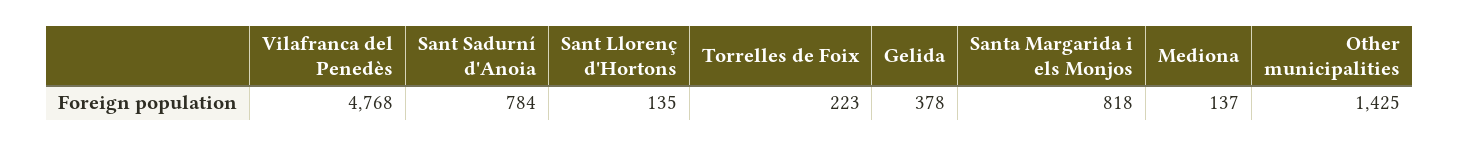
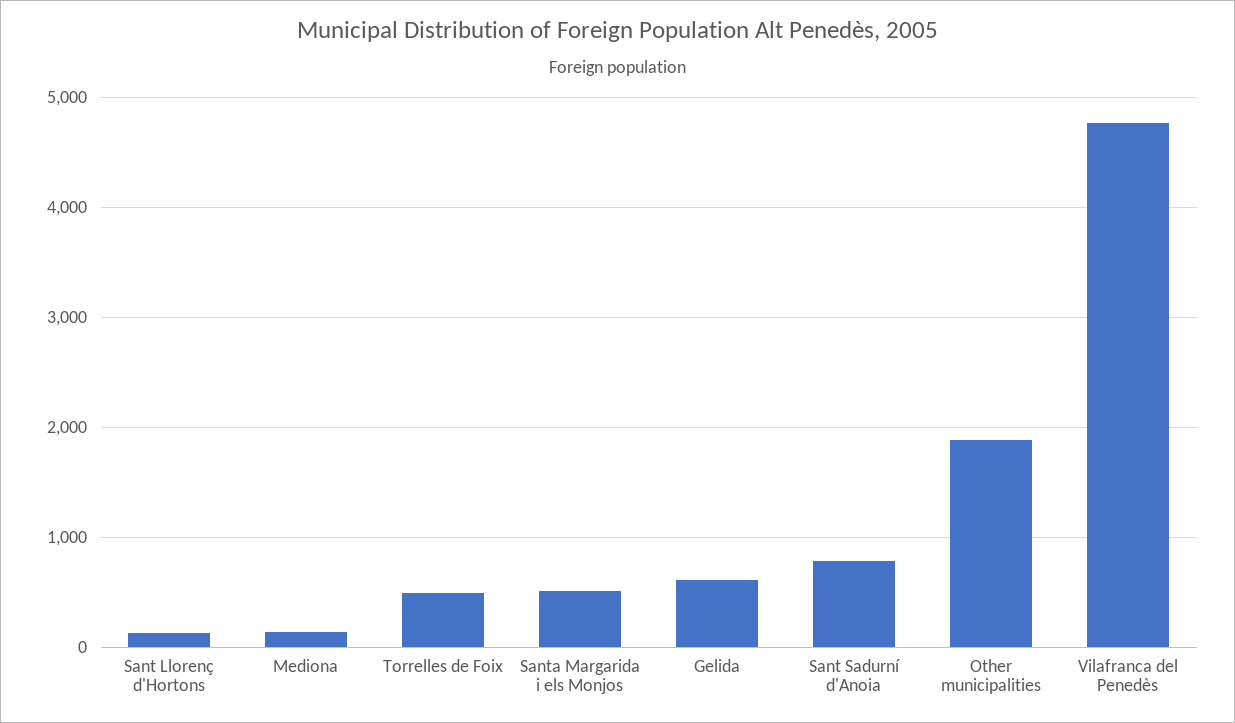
  {
    "Vilafranca del Penedès": 4768,
    "Sant Sadurní d'Anoia": 784,
    "Sant Llorenç d'Hortons": 135,
-   "Torrelles de Foix": 223,
+   "Torrelles de Foix": 500,
-   "Gelida": 378,
+   "Gelida": 600,
-   "Santa Margarida i els Monjos": 818,
+   "Santa Margarida i els Monjos": 500,
    "Mediona": 137,
-   "Other municipalities": 1425
+   "Other municipalities": 1900
  }

